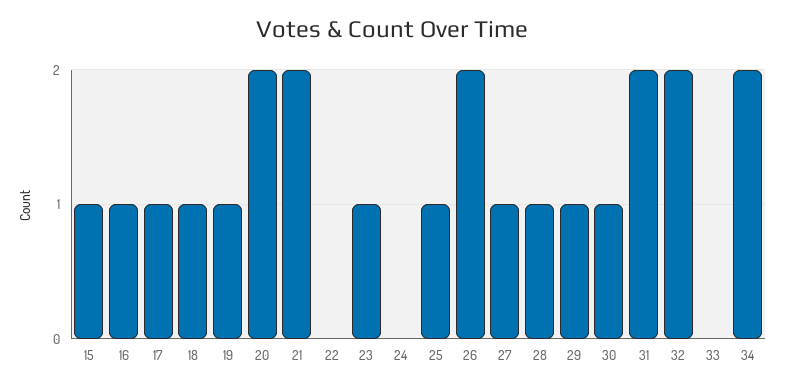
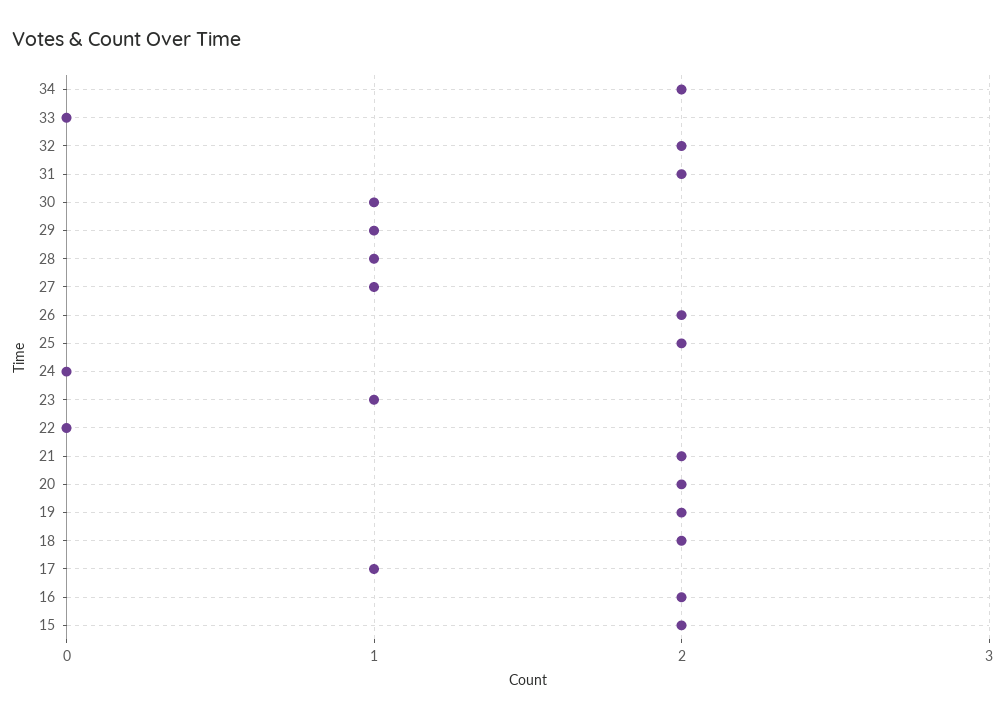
  {
-   "15": 1,
+   "15": 2,
-   "16": 1,
+   "16": 2,
    "17": 1,
-   "18": 1,
+   "18": 2,
-   "19": 1,
+   "19": 2,
    "20": 2,
    "21": 2,
    "22": 0,
    "23": 1,
    "24": 0,
-   "25": 1,
+   "25": 2,
    "26": 2,
    "27": 1,
    "28": 1,
    "29": 1,
    "30": 1,
    "31": 2,
    "32": 2,
    "33": 0,
    "34": 2
  }

